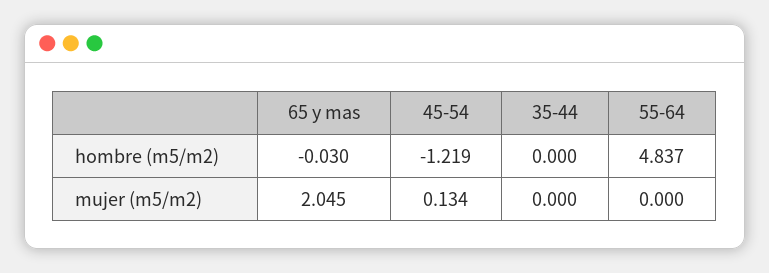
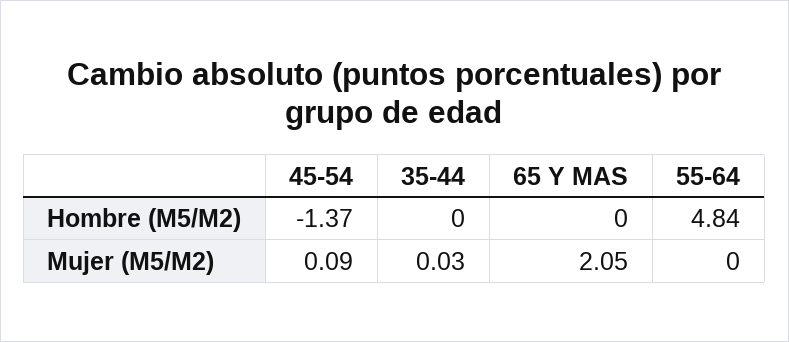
  {
    "65 y mas": {
-     "hombre (m5/m2)": -0.03,
+     "hombre (m5/m2)": 0,
      "mujer (m5/m2)": 2.045
    },
    "45-54": {
-     "hombre (m5/m2)": -1.219,
+     "hombre (m5/m2)": -1.37,
-     "mujer (m5/m2)": 0.134
+     "mujer (m5/m2)": 0.09
    },
    "35-44": {
      "hombre (m5/m2)": 0,
-     "mujer (m5/m2)": 0
+     "mujer (m5/m2)": 0.03
    },
    "55-64": {
      "hombre (m5/m2)": 4.837,
      "mujer (m5/m2)": 0
    }
  }

